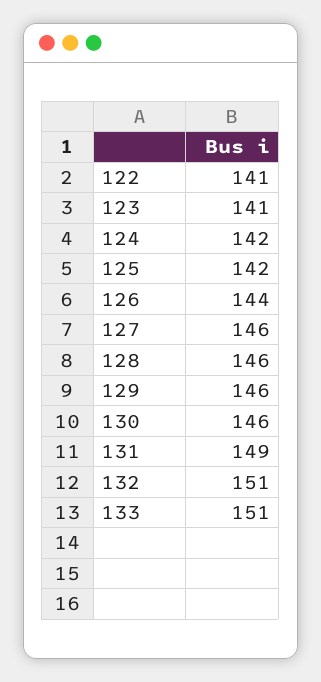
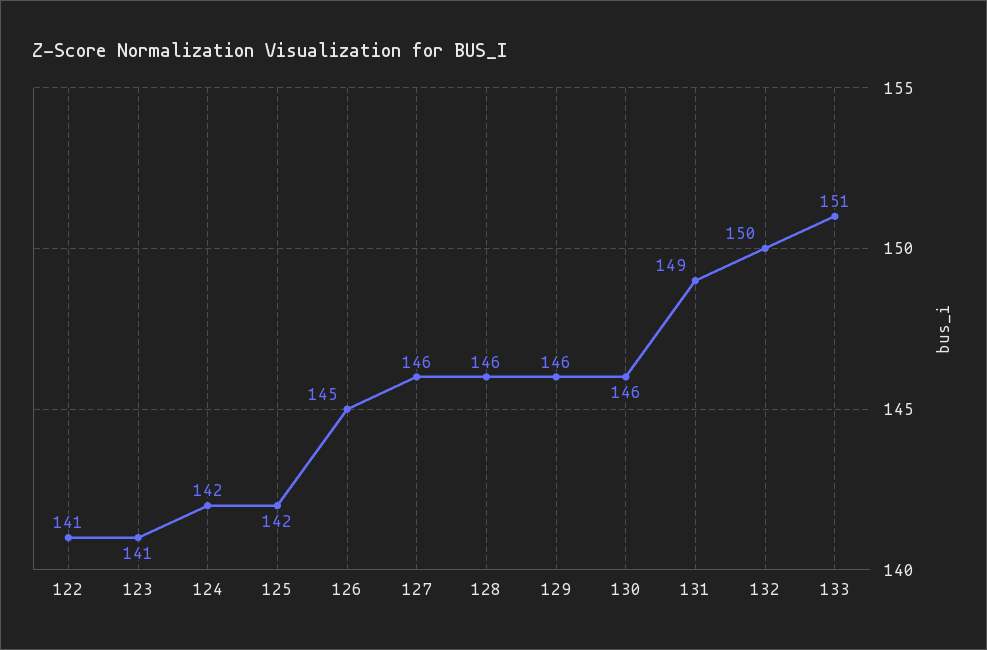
  {
    "122": 141,
    "123": 141,
    "124": 142,
    "125": 142,
-   "126": 144,
+   "126": 145,
    "127": 146,
    "128": 146,
    "129": 146,
    "130": 146,
    "131": 149,
-   "132": 151,
+   "132": 150,
    "133": 151
  }

